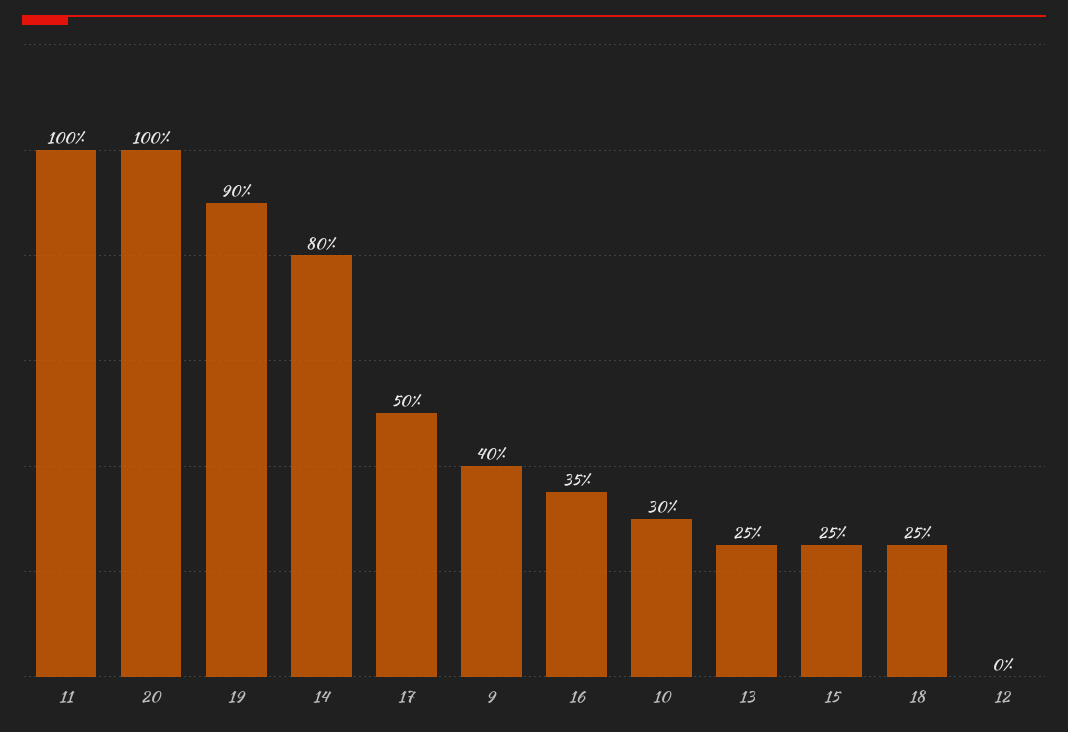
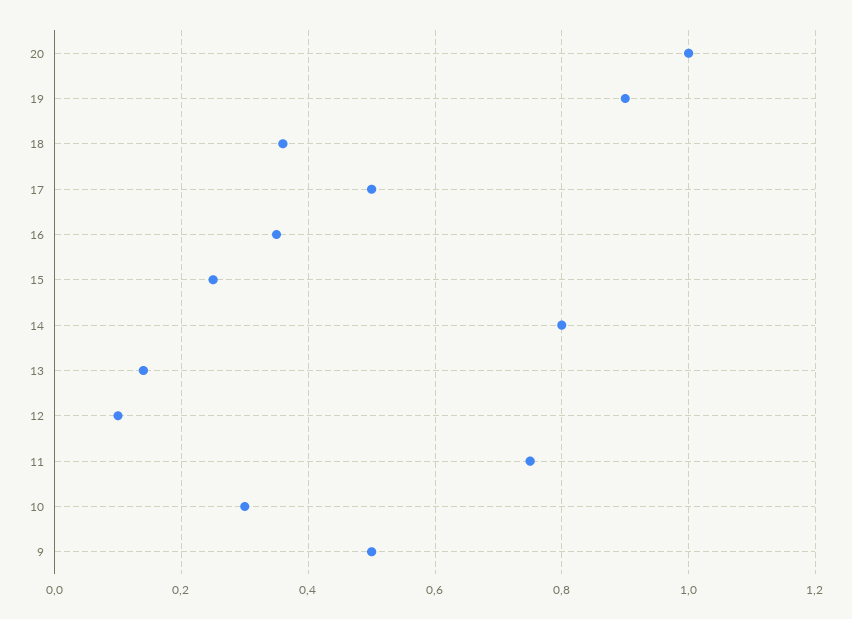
  {
-   "11": 1,
+   "11": 0.75,
    "20": 1,
    "19": 0.9,
    "14": 0.8,
    "17": 0.5,
-   "9": 0.4,
+   "9": 0.5,
    "16": 0.35,
    "10": 0.3,
-   "13": 0.25,
+   "13": 0.15,
    "15": 0.25,
-   "18": 0.25,
+   "18": 0.35,
-   "12": 0
+   "12": 0.1
  }

